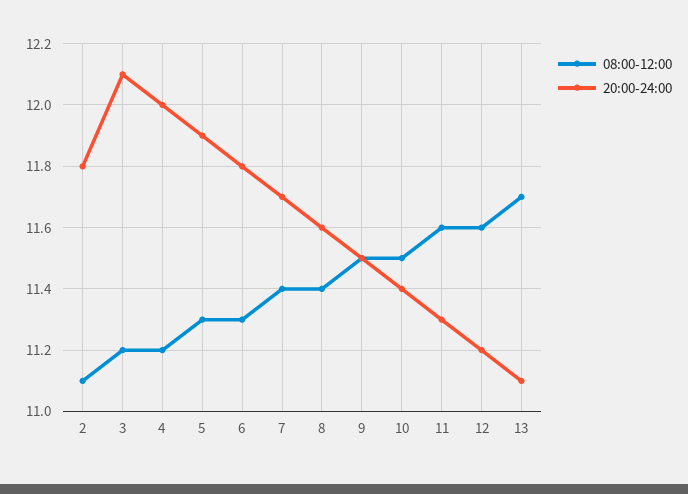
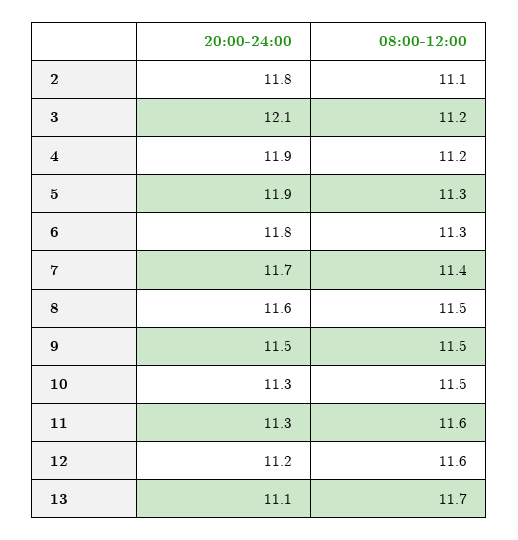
  {
    "08:00-12:00": {
      "2": 11.1,
      "3": 11.2,
      "4": 11.2,
      "5": 11.3,
      "6": 11.3,
      "7": 11.4,
-     "8": 11.4,
+     "8": 11.5,
      "9": 11.5,
      "10": 11.5,
      "11": 11.6,
      "12": 11.6,
      "13": 11.7
    },
    "20:00-24:00": {
      "2": 11.8,
      "3": 12.1,
-     "4": 12,
+     "4": 11.9,
      "5": 11.9,
      "6": 11.8,
      "7": 11.7,
      "8": 11.6,
      "9": 11.5,
-     "10": 11.4,
+     "10": 11.3,
      "11": 11.3,
      "12": 11.2,
      "13": 11.1
    }
  }

